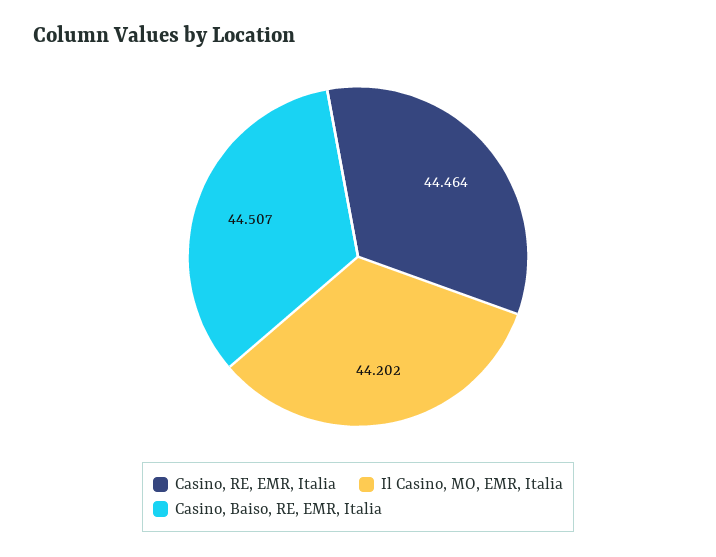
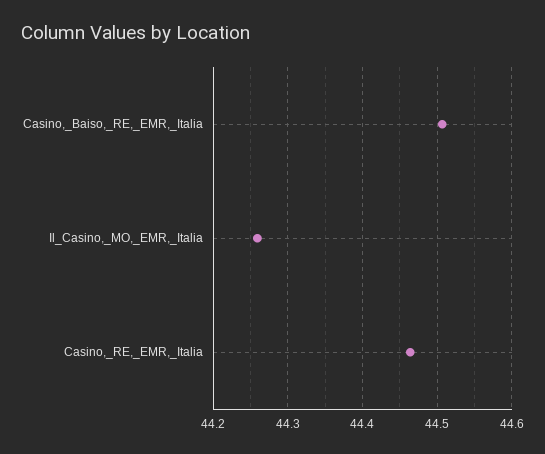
  {
    "Casino, RE, EMR, Italia": 44.464,
-   "Il Casino, MO, EMR, Italia": 44.202,
+   "Il Casino, MO, EMR, Italia": 44.26,
    "Casino, Baiso, RE, EMR, Italia": 44.507
  }

